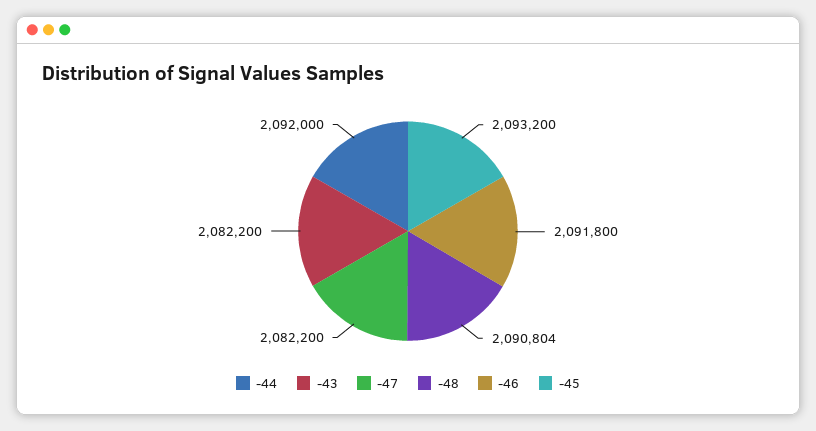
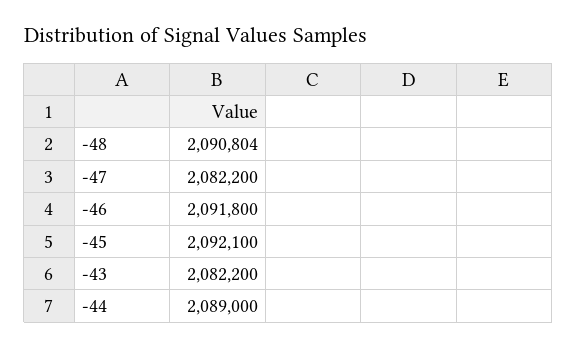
  {
-   "-44": 2092000,
+   "-44": 2089000,
    "-43": 2082200,
    "-47": 2082200,
    "-48": 2090804,
    "-46": 2091800,
-   "-45": 2093200
+   "-45": 2092100
  }

